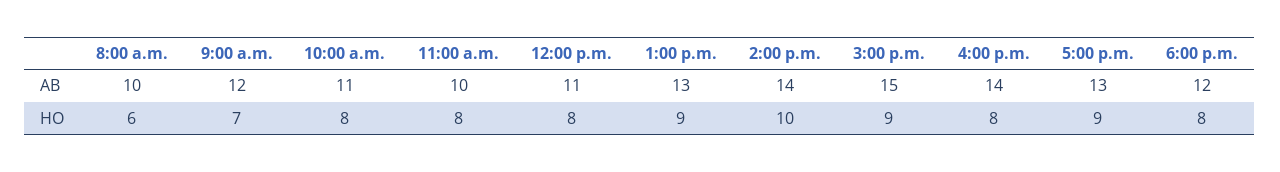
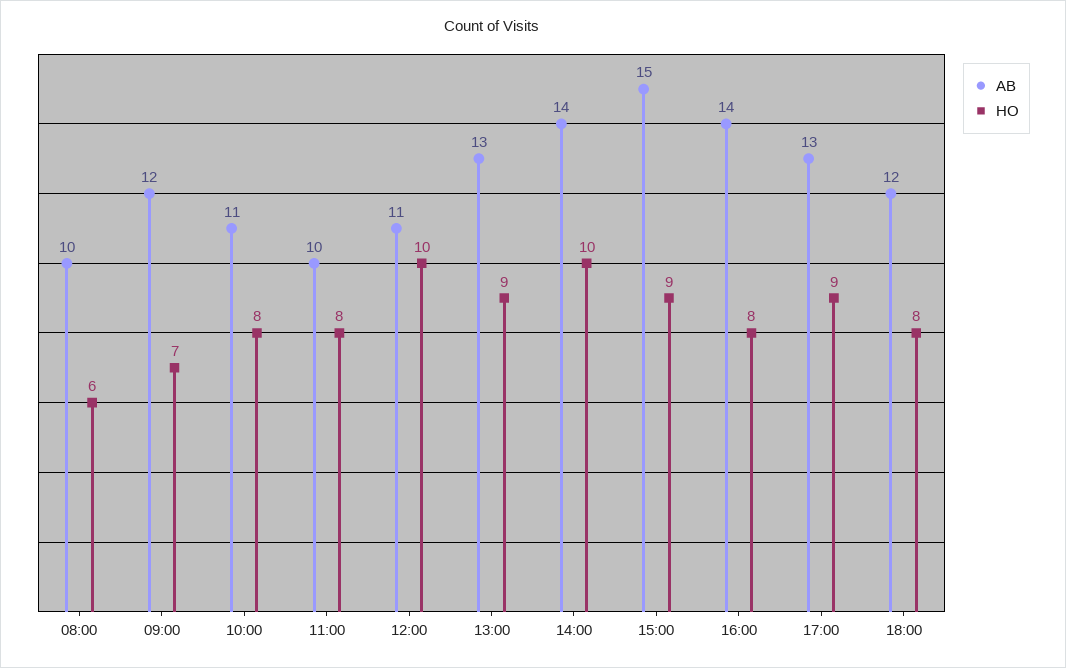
  {
    "AB": {
      "8:00 a.m.": 10,
      "9:00 a.m.": 12,
      "10:00 a.m.": 11,
      "11:00 a.m.": 10,
      "12:00 p.m.": 11,
      "1:00 p.m.": 13,
      "2:00 p.m.": 14,
      "3:00 p.m.": 15,
      "4:00 p.m.": 14,
      "5:00 p.m.": 13,
      "6:00 p.m.": 12
    },
    "HO": {
      "8:00 a.m.": 6,
      "9:00 a.m.": 7,
      "10:00 a.m.": 8,
      "11:00 a.m.": 8,
-     "12:00 p.m.": 8,
+     "12:00 p.m.": 10,
      "1:00 p.m.": 9,
      "2:00 p.m.": 10,
      "3:00 p.m.": 9,
      "4:00 p.m.": 8,
      "5:00 p.m.": 9,
      "6:00 p.m.": 8
    }
  }

